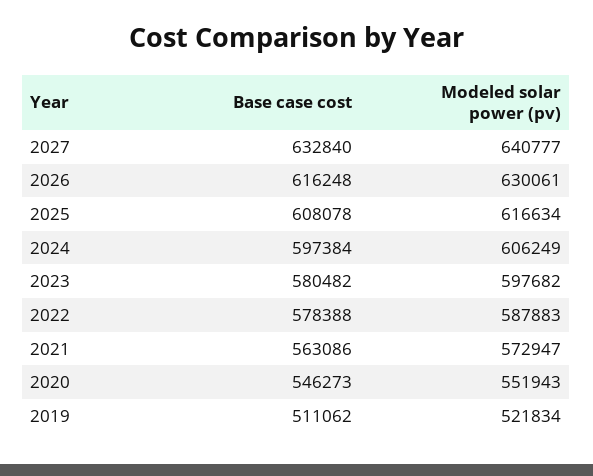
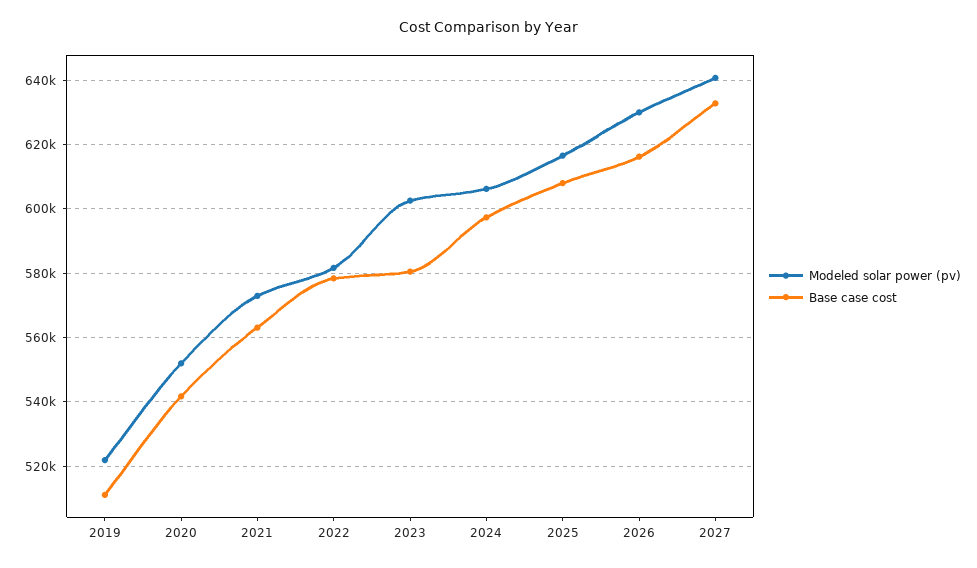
  {
    "Base case cost": {
      "2027": 632840,
      "2026": 616248,
      "2025": 608078,
      "2024": 597384,
      "2023": 580482,
      "2022": 578388,
      "2021": 563086,
-     "2020": 546273,
+     "2020": 542000,
      "2019": 511062
    },
    "Modeled solar power (pv)": {
      "2027": 640777,
      "2026": 630061,
      "2025": 616634,
      "2024": 606249,
-     "2023": 597682,
+     "2023": 602000,
-     "2022": 587883,
+     "2022": 582000,
      "2021": 572947,
      "2020": 551943,
      "2019": 521834
    }
  }

